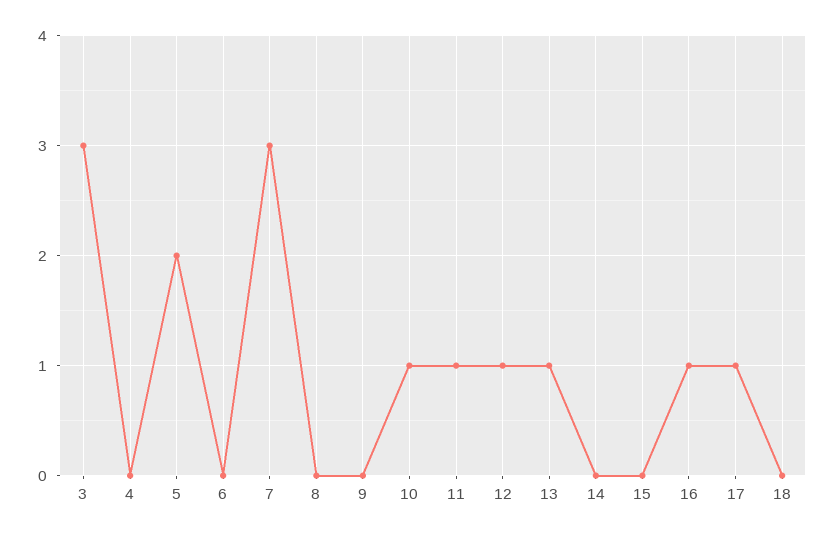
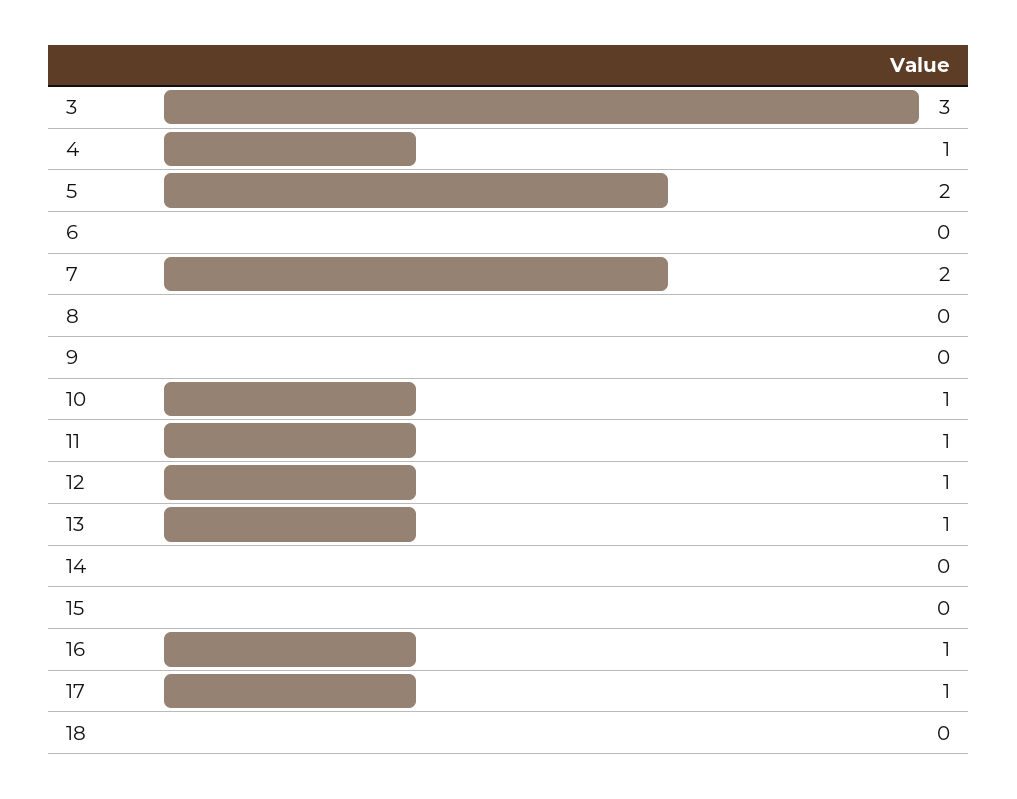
  {
    "3": 3,
-   "4": 0,
+   "4": 1,
    "5": 2,
    "6": 0,
-   "7": 3,
+   "7": 2,
    "8": 0,
    "9": 0,
    "10": 1,
    "11": 1,
    "12": 1,
    "13": 1,
    "14": 0,
    "15": 0,
    "16": 1,
    "17": 1,
    "18": 0
  }

